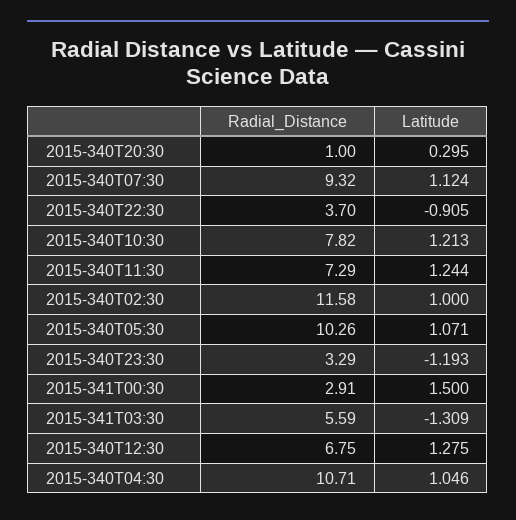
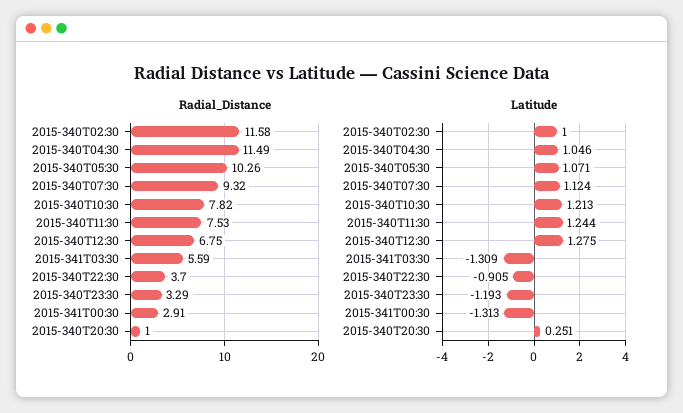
  {
    "Radial_Distance": {
      "2015-340T20:30": 1,
      "2015-340T07:30": 9.32,
      "2015-340T22:30": 3.7,
      "2015-340T10:30": 7.82,
-     "2015-340T11:30": 7.29,
+     "2015-340T11:30": 7.53,
      "2015-340T02:30": 11.58,
      "2015-340T05:30": 10.26,
      "2015-340T23:30": 3.29,
      "2015-341T00:30": 2.91,
      "2015-341T03:30": 5.59,
      "2015-340T12:30": 6.75,
-     "2015-340T04:30": 10.71
+     "2015-340T04:30": 11.49
    },
    "Latitude": {
-     "2015-340T20:30": 0.295,
+     "2015-340T20:30": 0.251,
      "2015-340T07:30": 1.124,
      "2015-340T22:30": -0.905,
      "2015-340T10:30": 1.213,
      "2015-340T11:30": 1.244,
      "2015-340T02:30": 1,
      "2015-340T05:30": 1.071,
      "2015-340T23:30": -1.193,
-     "2015-341T00:30": 1.5,
+     "2015-341T00:30": -1.313,
      "2015-341T03:30": -1.309,
      "2015-340T12:30": 1.275,
      "2015-340T04:30": 1.046
    }
  }

